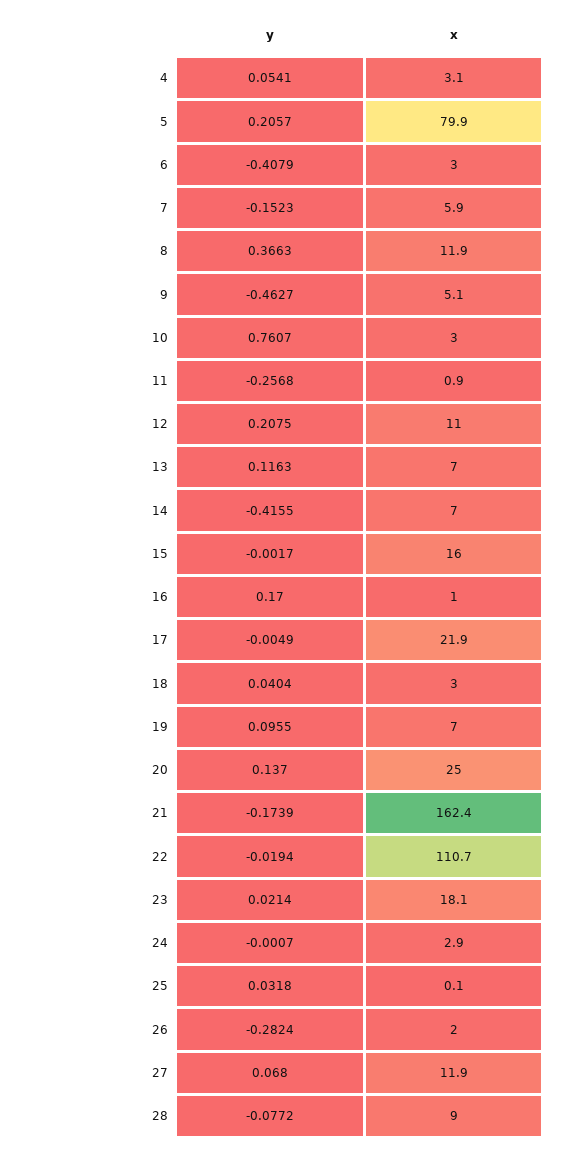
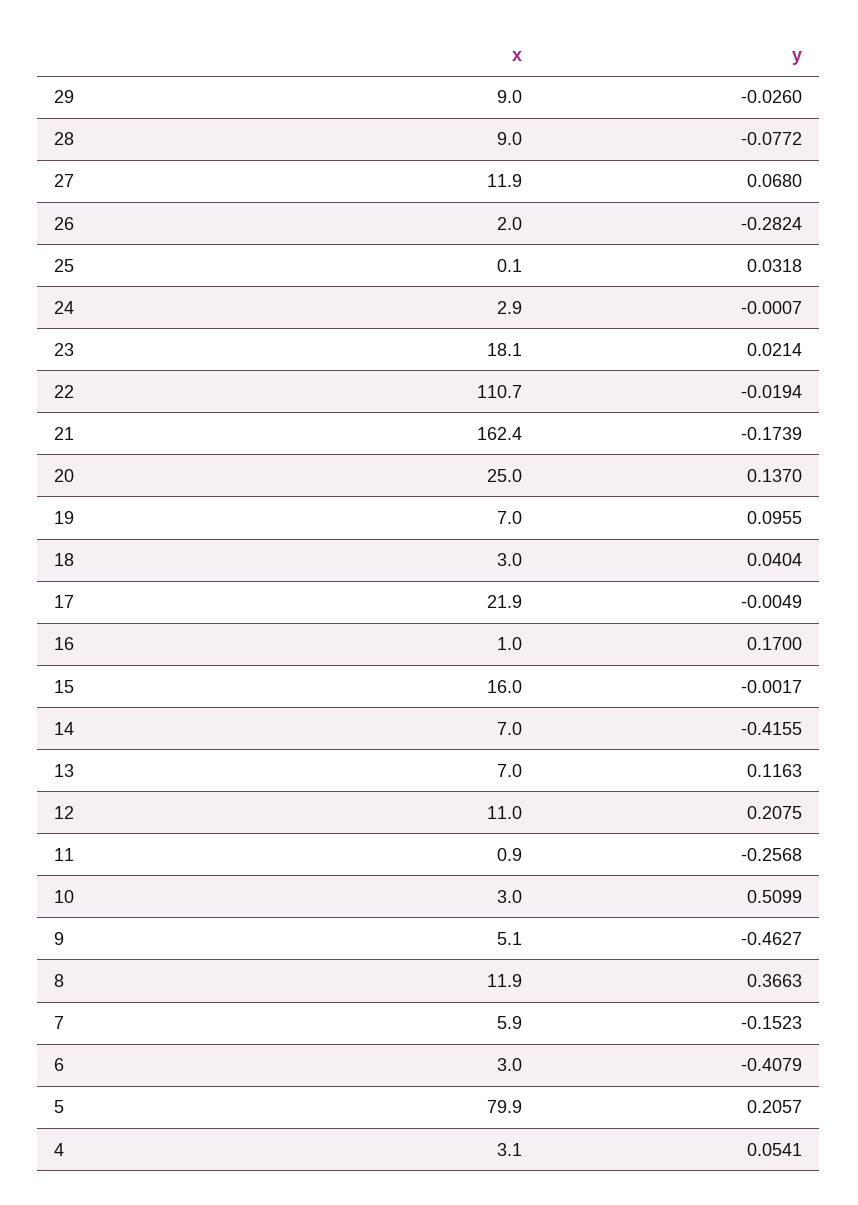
  {
    "y": {
      "4": 0.0541,
      "5": 0.2057,
      "6": -0.4079,
      "7": -0.1523,
      "8": 0.3663,
      "9": -0.4627,
-     "10": 0.7607,
+     "10": 0.5099,
      "11": -0.2568,
      "12": 0.2075,
      "13": 0.1163,
      "14": -0.4155,
      "15": -0.0017,
      "16": 0.17,
      "17": -0.0049,
      "18": 0.0404,
      "19": 0.0955,
      "20": 0.137,
      "21": -0.1739,
      "22": -0.0194,
      "23": 0.0214,
      "24": -0.0007,
      "25": 0.0318,
      "26": -0.2824,
      "27": 0.068,
-     "28": -0.0772
+     "28": -0.0772,
+     "29": -0.026
    },
    "x": {
      "4": 3.1,
      "5": 79.9,
      "6": 3,
      "7": 5.9,
      "8": 11.9,
      "9": 5.1,
      "10": 3,
      "11": 0.9,
      "12": 11,
      "13": 7,
      "14": 7,
      "15": 16,
      "16": 1,
      "17": 21.9,
      "18": 3,
      "19": 7,
      "20": 25,
      "21": 162.4,
      "22": 110.7,
      "23": 18.1,
      "24": 2.9,
      "25": 0.1,
      "26": 2,
      "27": 11.9,
-     "28": 9
+     "28": 9,
+     "29": 9
    }
  }

